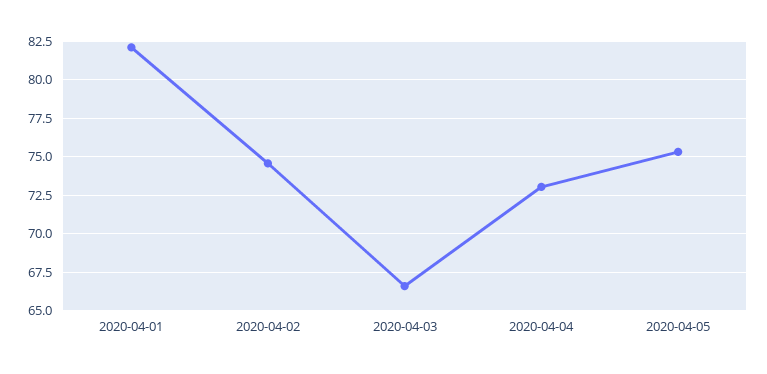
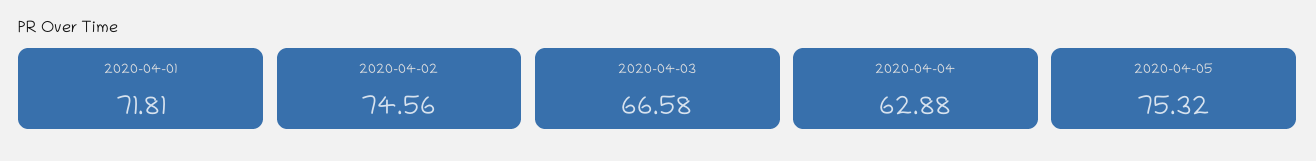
  {
-   "2020-04-01": 82,
+   "2020-04-01": 71.81,
    "2020-04-02": 74.56,
    "2020-04-03": 66.58,
-   "2020-04-04": 73,
+   "2020-04-04": 62.88,
    "2020-04-05": 75.32
  }

